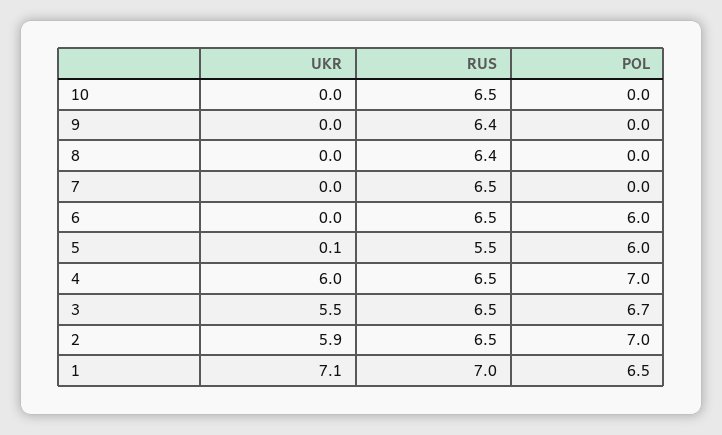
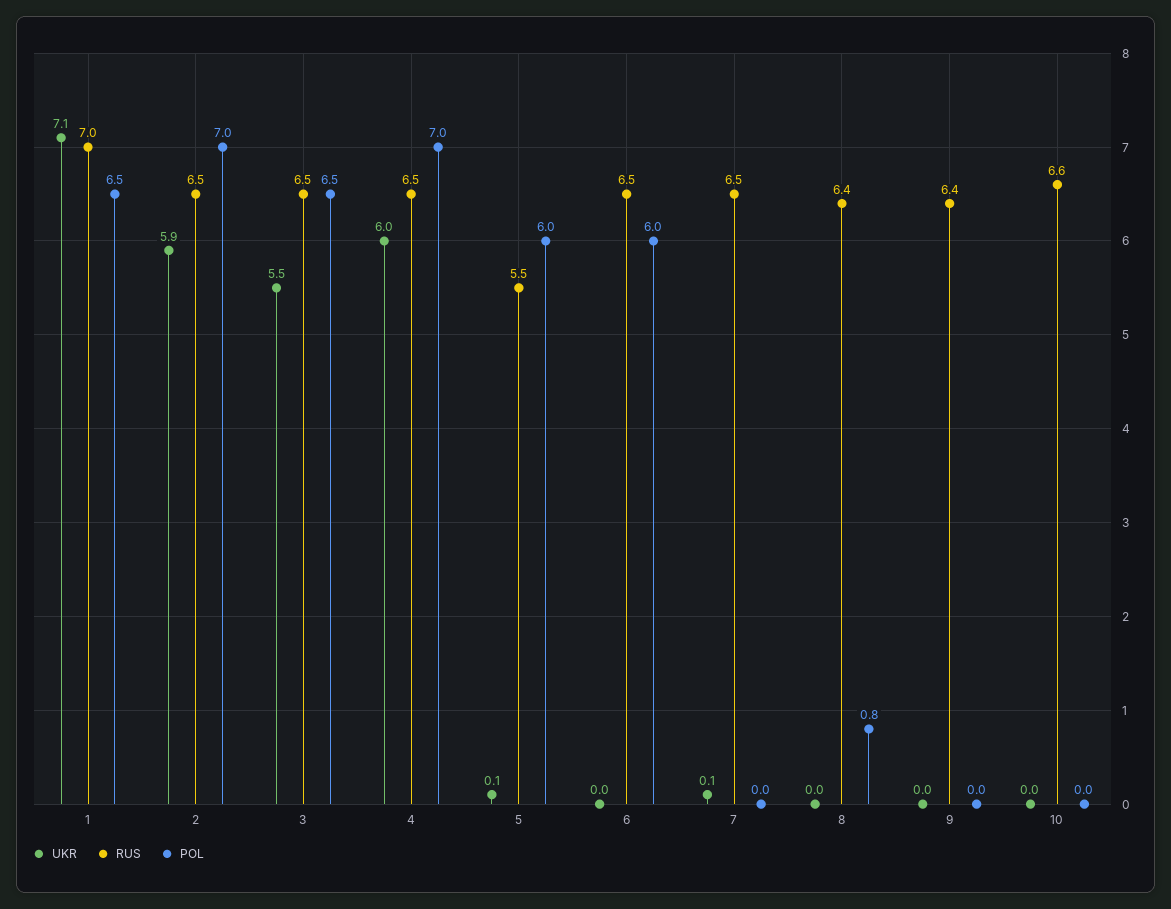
  {
    "UKR": {
      "10": 0,
      "9": 0,
      "8": 0,
-     "7": 0,
+     "7": 0.1,
      "6": 0,
      "5": 0.1,
      "4": 6,
      "3": 5.5,
      "2": 5.9,
      "1": 7.1
    },
    "RUS": {
-     "10": 6.5,
+     "10": 6.6,
      "9": 6.4,
      "8": 6.4,
      "7": 6.5,
      "6": 6.5,
      "5": 5.5,
      "4": 6.5,
      "3": 6.5,
      "2": 6.5,
      "1": 7
    },
    "POL": {
      "10": 0,
      "9": 0,
-     "8": 0,
+     "8": 0.8,
      "7": 0,
      "6": 6,
      "5": 6,
      "4": 7,
-     "3": 6.7,
+     "3": 6.5,
      "2": 7,
      "1": 6.5
    }
  }

